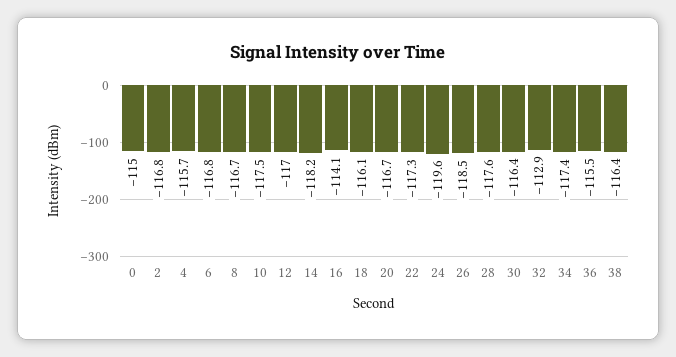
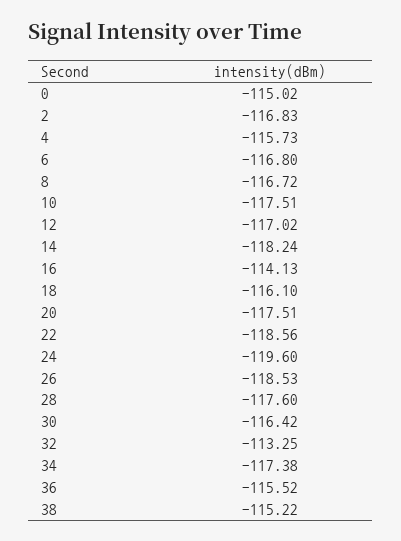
  {
    "0": -115.02,
    "2": -116.83,
    "4": -115.73,
    "6": -116.8,
    "8": -116.72,
    "10": -117.51,
    "12": -117.02,
    "14": -118.24,
    "16": -114.13,
    "18": -116.1,
-   "20": -116.7,
+   "20": -117.51,
-   "22": -117.3,
+   "22": -118.56,
    "24": -119.6,
    "26": -118.53,
    "28": -117.6,
    "30": -116.42,
-   "32": -112.9,
+   "32": -113.25,
    "34": -117.38,
    "36": -115.52,
-   "38": -116.4
+   "38": -115.22
  }

